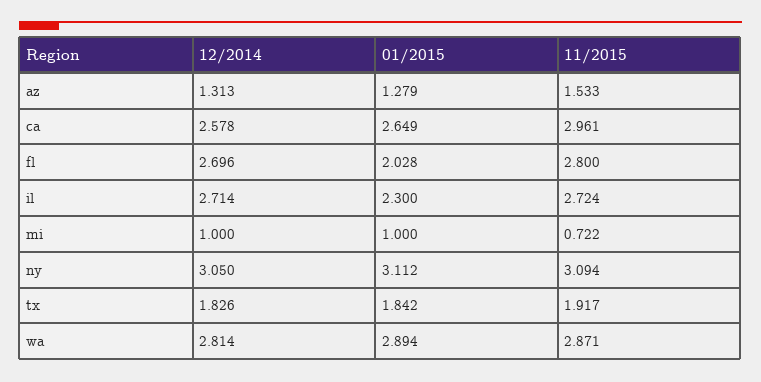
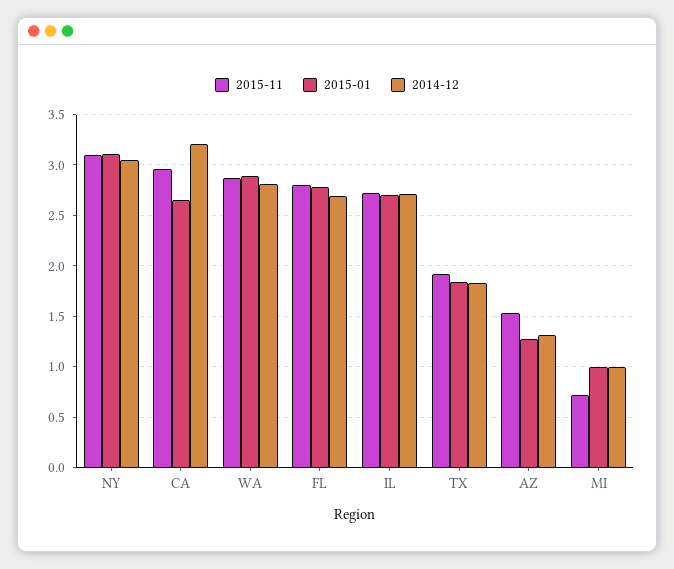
  {
    "12/2014": {
      "az": 1.313,
-     "ca": 2.578,
+     "ca": 3.2,
      "fl": 2.696,
      "il": 2.714,
      "mi": 1,
      "ny": 3.05,
      "tx": 1.826,
      "wa": 2.814
    },
    "01/2015": {
      "az": 1.279,
      "ca": 2.649,
-     "fl": 2.028,
+     "fl": 2.8,
-     "il": 2.3,
+     "il": 2.7,
      "mi": 1,
      "ny": 3.112,
      "tx": 1.842,
      "wa": 2.894
    },
    "11/2015": {
      "az": 1.533,
      "ca": 2.961,
      "fl": 2.8,
      "il": 2.724,
      "mi": 0.722,
      "ny": 3.094,
      "tx": 1.917,
      "wa": 2.871
    }
  }

